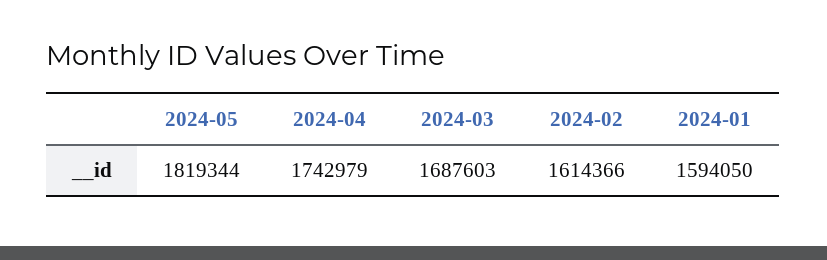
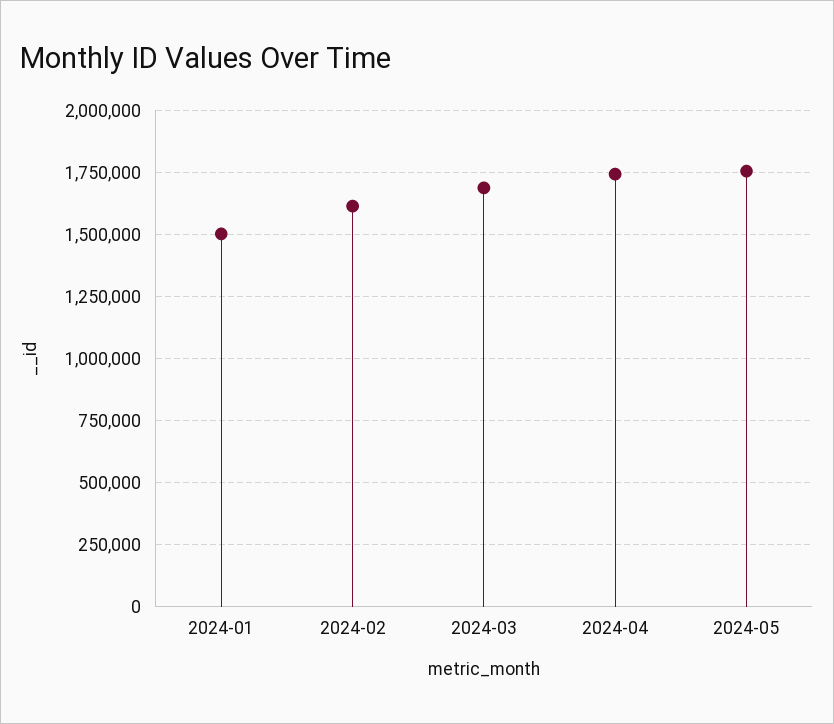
  {
-   "2024-05": 1819344,
+   "2024-05": 1750000,
    "2024-04": 1742979,
    "2024-03": 1687603,
    "2024-02": 1614366,
-   "2024-01": 1594050
+   "2024-01": 1500000
  }

